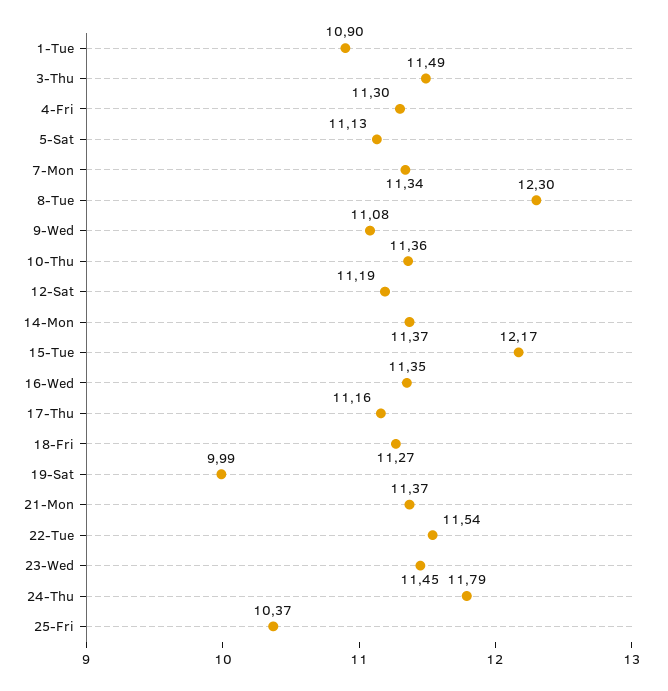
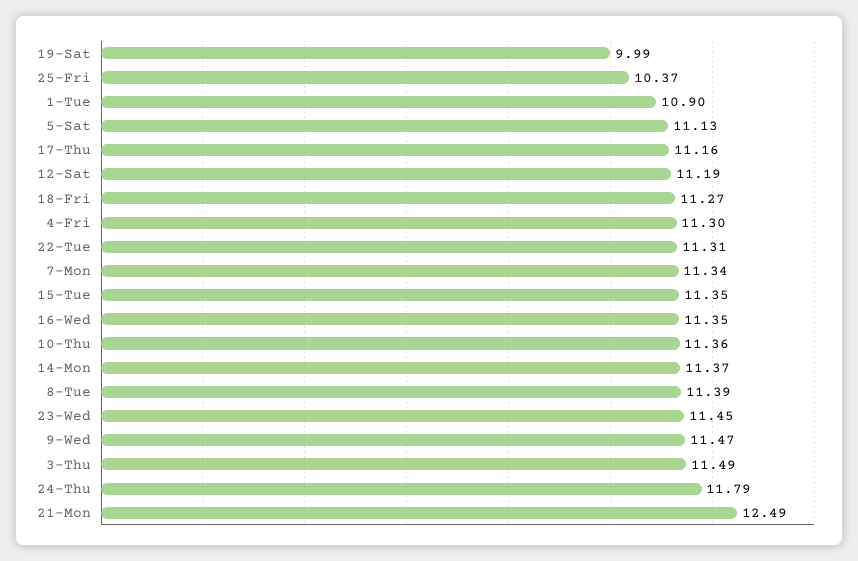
  {
    "1-Tue": 10.9,
    "3-Thu": 11.49,
    "4-Fri": 11.3,
    "5-Sat": 11.13,
    "7-Mon": 11.34,
-   "8-Tue": 12.3,
+   "8-Tue": 11.39,
-   "9-Wed": 11.08,
+   "9-Wed": 11.47,
    "10-Thu": 11.36,
    "12-Sat": 11.19,
    "14-Mon": 11.37,
-   "15-Tue": 12.17,
+   "15-Tue": 11.35,
    "16-Wed": 11.35,
    "17-Thu": 11.16,
    "18-Fri": 11.27,
    "19-Sat": 9.99,
-   "21-Mon": 11.37,
+   "21-Mon": 12.49,
-   "22-Tue": 11.54,
+   "22-Tue": 11.31,
    "23-Wed": 11.45,
    "24-Thu": 11.79,
    "25-Fri": 10.37
  }

